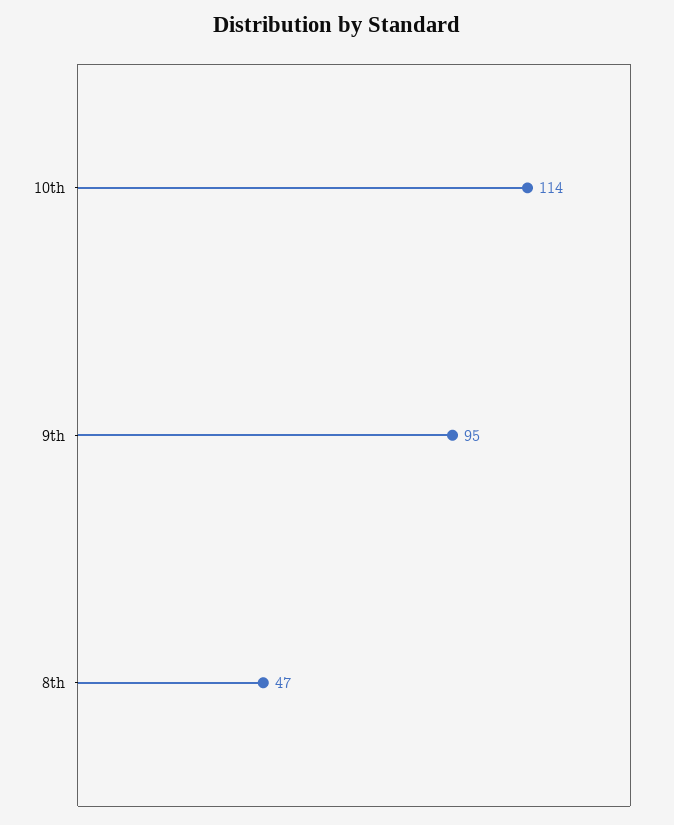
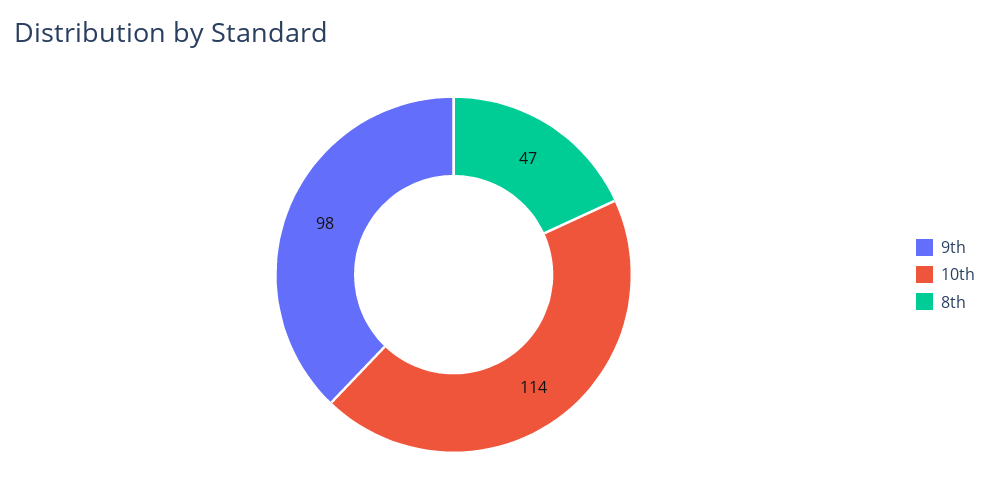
  {
    "10th": 114,
-   "9th": 95,
+   "9th": 98,
    "8th": 47
  }

